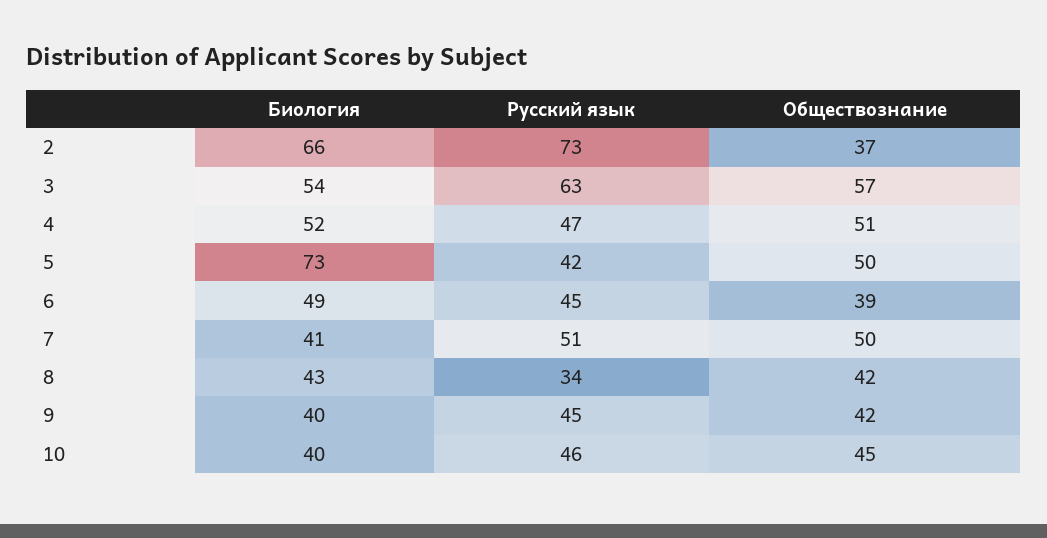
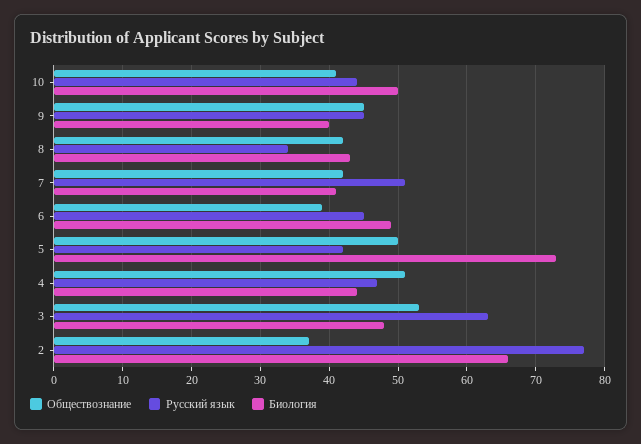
  {
    "Биология": {
      "2": 66,
-     "3": 54,
+     "3": 48,
-     "4": 52,
+     "4": 44,
      "5": 73,
      "6": 49,
      "7": 41,
      "8": 43,
      "9": 40,
-     "10": 40
+     "10": 50
    },
    "Русский язык": {
-     "2": 73,
+     "2": 77,
      "3": 63,
      "4": 47,
      "5": 42,
      "6": 45,
      "7": 51,
      "8": 34,
      "9": 45,
-     "10": 46
+     "10": 44
    },
    "Обществознание": {
      "2": 37,
-     "3": 57,
+     "3": 53,
      "4": 51,
      "5": 50,
      "6": 39,
-     "7": 50,
+     "7": 42,
      "8": 42,
-     "9": 42,
+     "9": 45,
-     "10": 45
+     "10": 41
    }
  }

